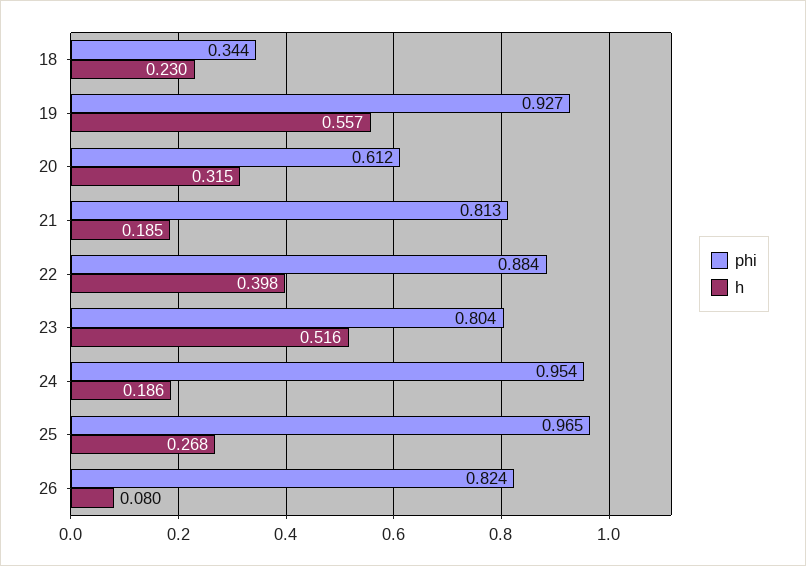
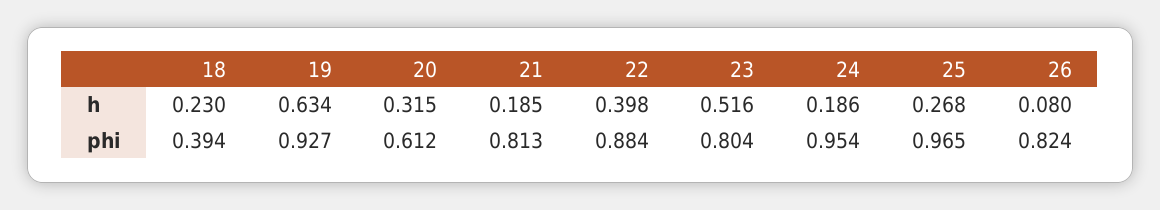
  {
    "phi": {
-     "18": 0.344,
+     "18": 0.394,
      "19": 0.927,
      "20": 0.612,
      "21": 0.813,
      "22": 0.884,
      "23": 0.804,
      "24": 0.954,
      "25": 0.965,
      "26": 0.824
    },
    "h": {
      "18": 0.23,
-     "19": 0.557,
+     "19": 0.634,
      "20": 0.315,
      "21": 0.185,
      "22": 0.398,
      "23": 0.516,
      "24": 0.186,
      "25": 0.268,
      "26": 0.08
    }
  }

